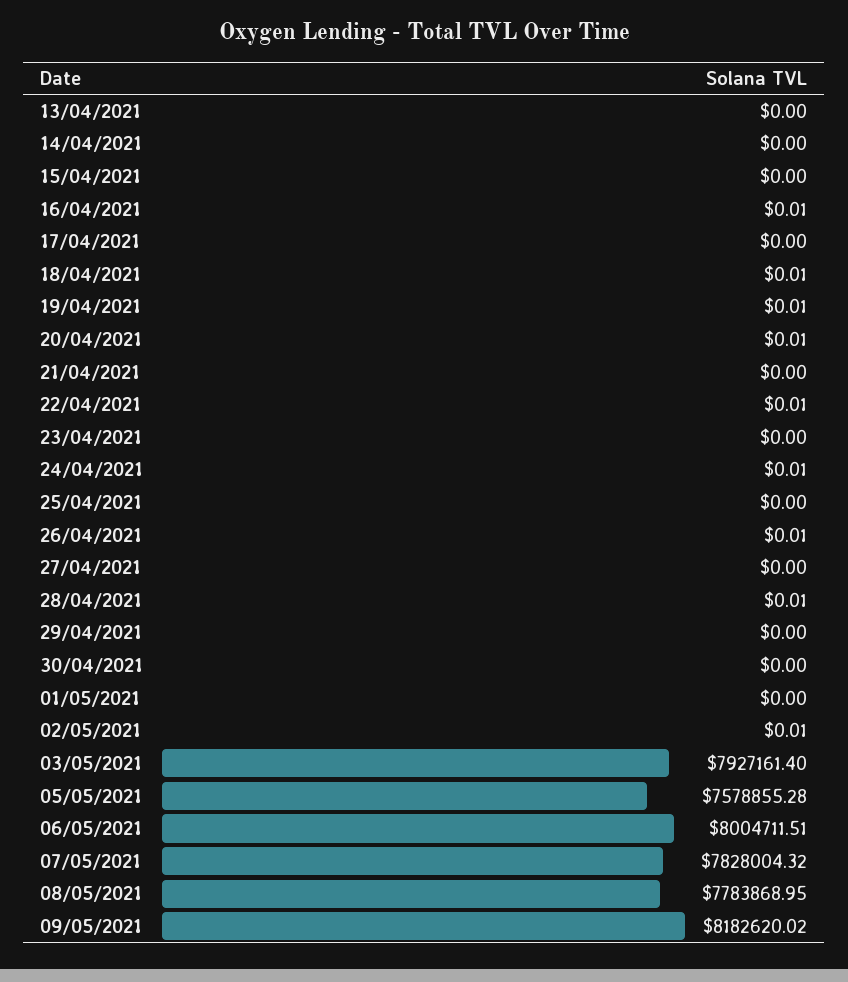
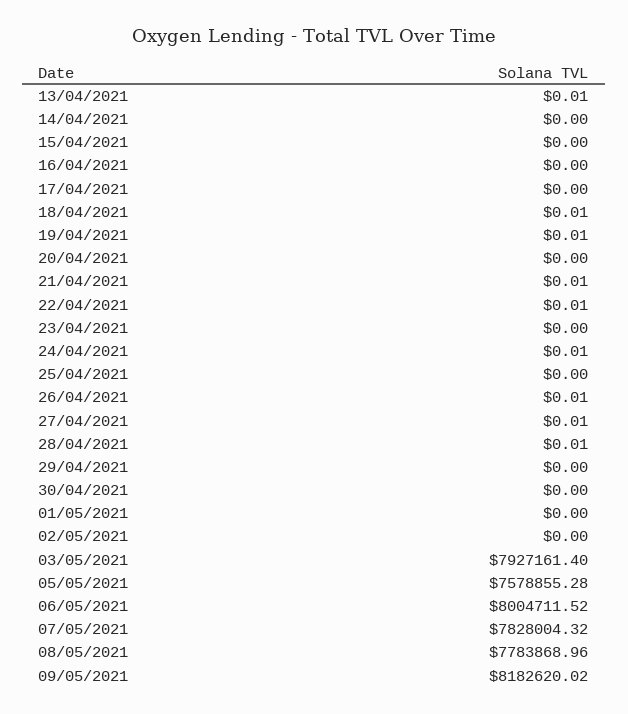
  {
-   "13/04/2021": 0,
+   "13/04/2021": 0.01,
    "14/04/2021": 0,
    "15/04/2021": 0,
-   "16/04/2021": 0.01,
+   "16/04/2021": 0,
    "17/04/2021": 0,
    "18/04/2021": 0.01,
    "19/04/2021": 0.01,
-   "20/04/2021": 0.01,
+   "20/04/2021": 0,
-   "21/04/2021": 0,
+   "21/04/2021": 0.01,
    "22/04/2021": 0.01,
    "23/04/2021": 0,
    "24/04/2021": 0.01,
    "25/04/2021": 0,
    "26/04/2021": 0.01,
-   "27/04/2021": 0,
+   "27/04/2021": 0.01,
    "28/04/2021": 0.01,
    "29/04/2021": 0,
    "30/04/2021": 0,
    "01/05/2021": 0,
-   "02/05/2021": 0.01,
+   "02/05/2021": 0,
    "03/05/2021": 7927161.4,
    "05/05/2021": 7578855.28,
-   "06/05/2021": 8004711.51,
+   "06/05/2021": 8004711.52,
    "07/05/2021": 7828004.32,
-   "08/05/2021": 7783868.95,
+   "08/05/2021": 7783868.96,
    "09/05/2021": 8182620.02
  }

